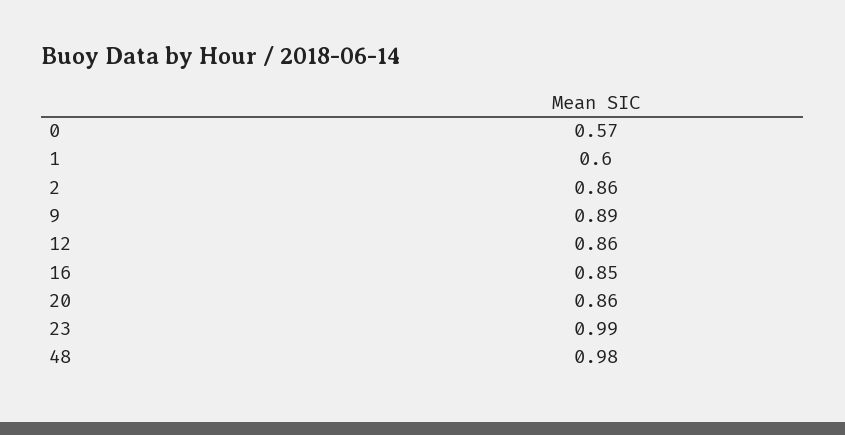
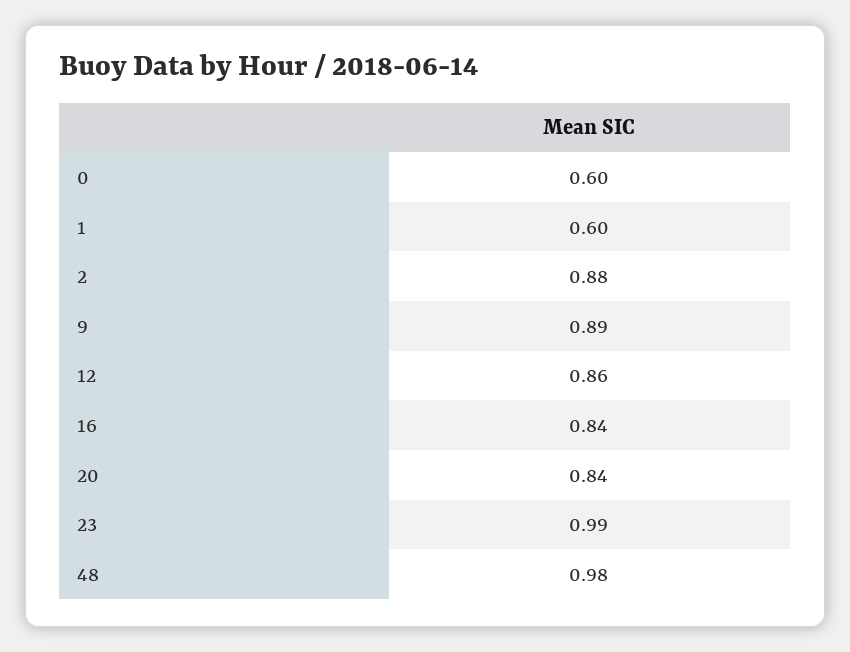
  {
-   "0": 0.57,
+   "0": 0.6,
    "1": 0.6,
-   "2": 0.86,
+   "2": 0.88,
    "9": 0.89,
    "12": 0.86,
-   "16": 0.85,
+   "16": 0.84,
-   "20": 0.86,
+   "20": 0.84,
    "23": 0.99,
    "48": 0.98
  }

